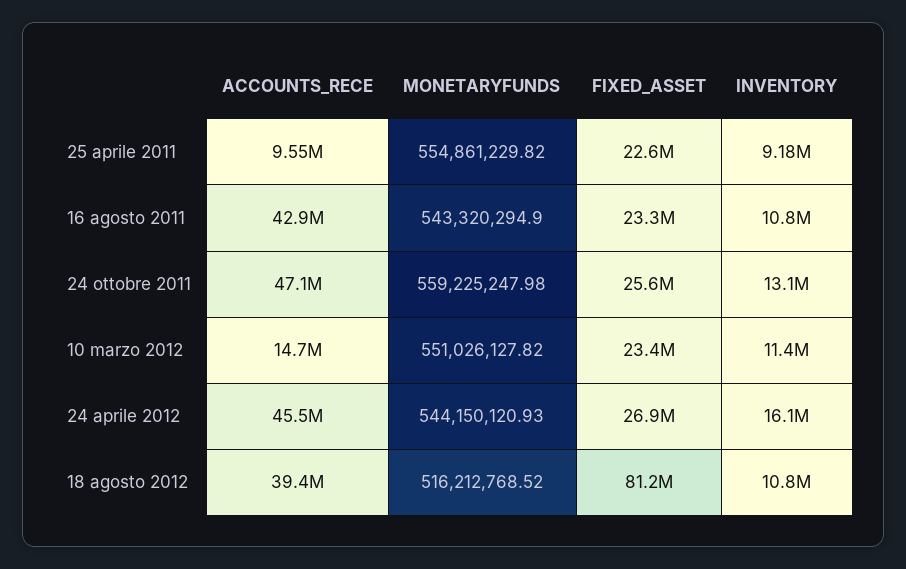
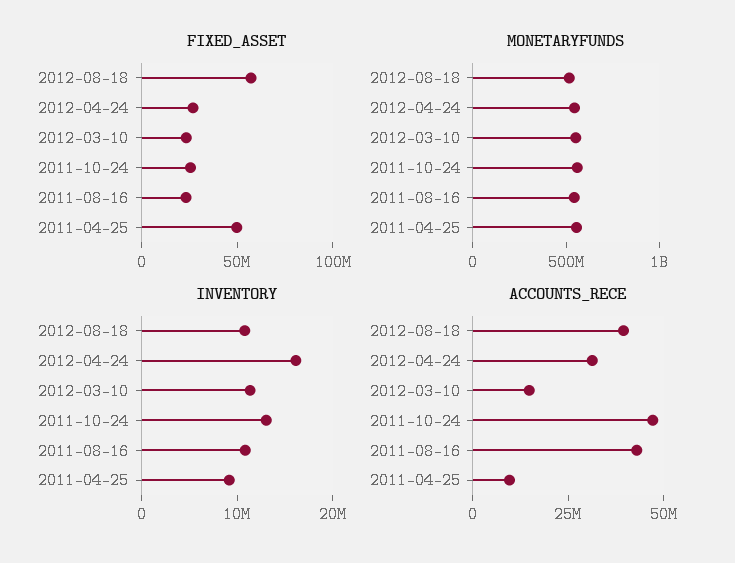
  {
    "ACCOUNTS_RECE": {
      "25 aprile 2011": 9550000,
      "16 agosto 2011": 42900000,
      "24 ottobre 2011": 47100000,
      "10 marzo 2012": 14700000,
-     "24 aprile 2012": 45500000,
+     "24 aprile 2012": 30000000,
      "18 agosto 2012": 39400000
    },
    "MONETARYFUNDS": {
      "25 aprile 2011": 554861229.82,
      "16 agosto 2011": 543320294.9,
      "24 ottobre 2011": 559225247.98,
      "10 marzo 2012": 551026127.82,
      "24 aprile 2012": 544150120.93,
      "18 agosto 2012": 516212768.52
    },
    "FIXED_ASSET": {
-     "25 aprile 2011": 22600000,
+     "25 aprile 2011": 50000000,
      "16 agosto 2011": 23300000,
      "24 ottobre 2011": 25600000,
      "10 marzo 2012": 23400000,
      "24 aprile 2012": 26900000,
-     "18 agosto 2012": 81200000
+     "18 agosto 2012": 60000000
    },
    "INVENTORY": {
      "25 aprile 2011": 9180000,
      "16 agosto 2011": 10800000,
      "24 ottobre 2011": 13100000,
      "10 marzo 2012": 11400000,
      "24 aprile 2012": 16100000,
      "18 agosto 2012": 10800000
    }
  }

